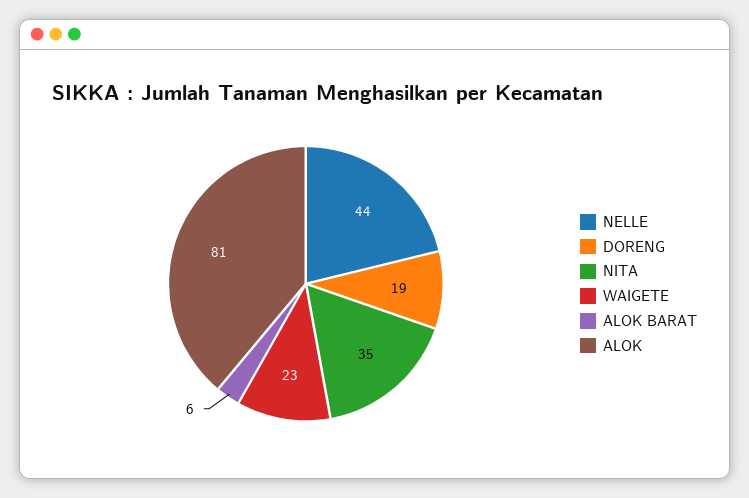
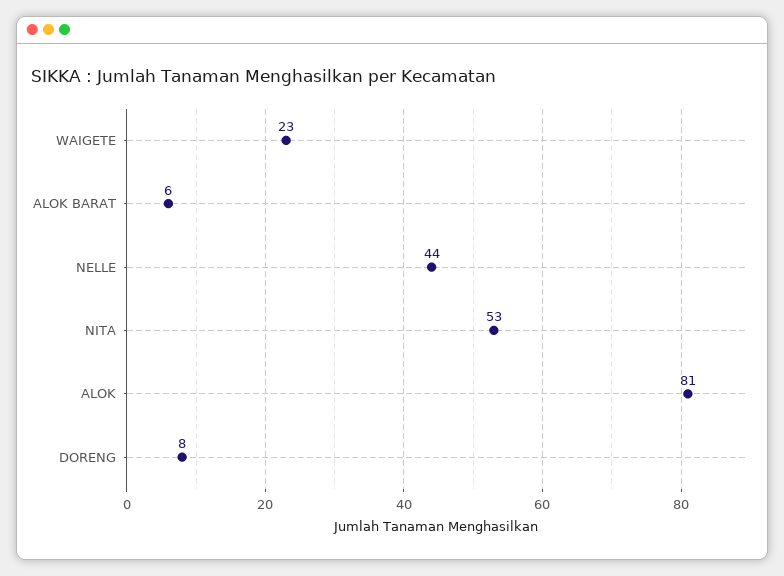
  {
    "NELLE": 44,
-   "DORENG": 19,
+   "DORENG": 8,
-   "NITA": 35,
+   "NITA": 53,
    "WAIGETE": 23,
    "ALOK BARAT": 6,
    "ALOK": 81
  }

